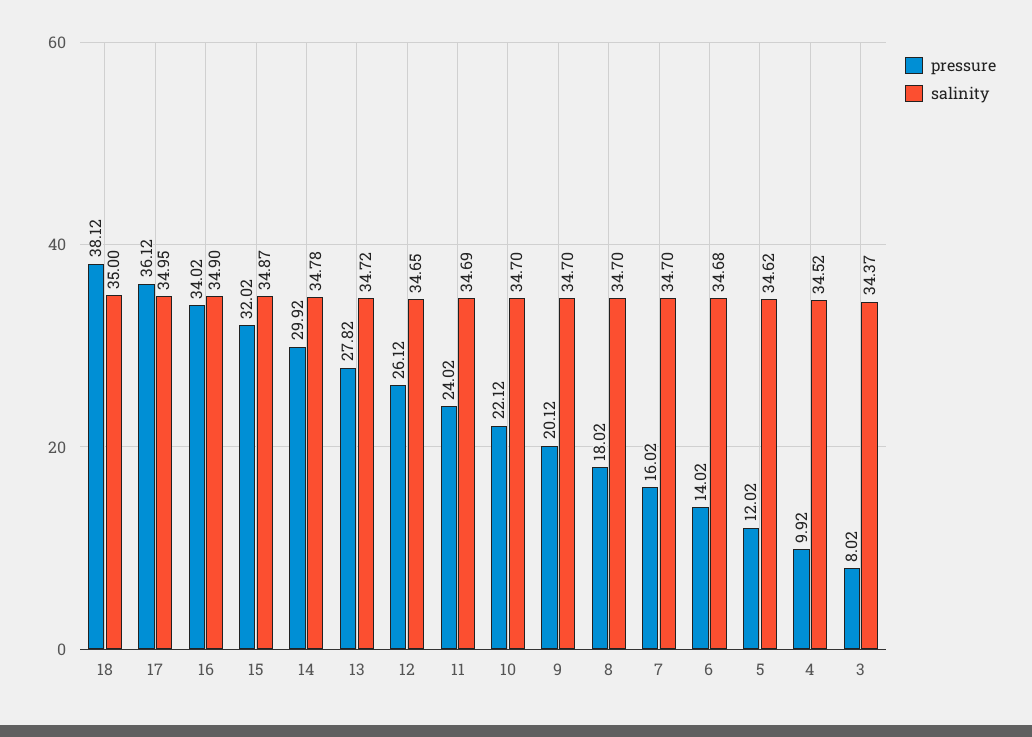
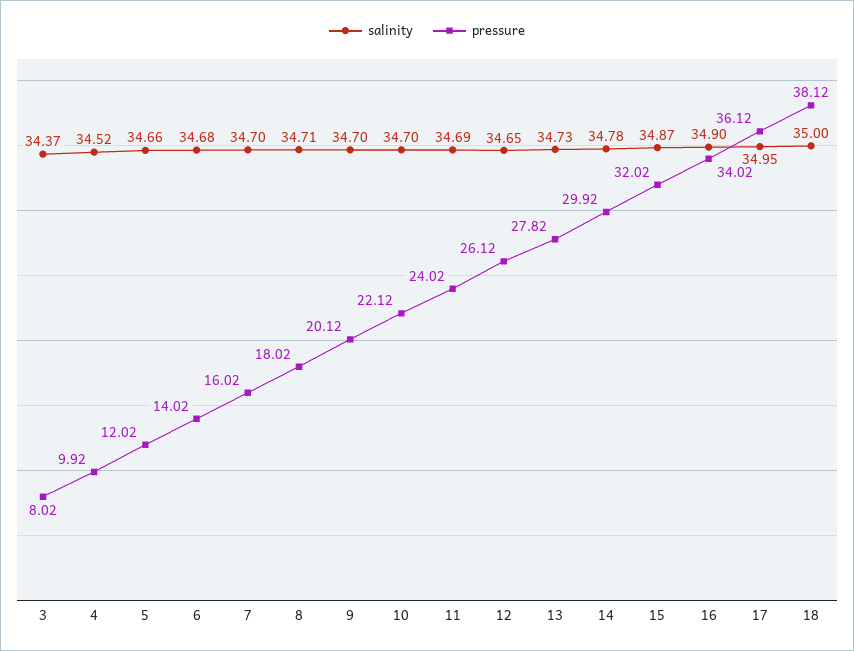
  {
    "pressure": {
      "18": 38.12,
      "17": 36.12,
      "16": 34.02,
      "15": 32.02,
      "14": 29.92,
      "13": 27.82,
      "12": 26.12,
      "11": 24.02,
      "10": 22.12,
      "9": 20.12,
      "8": 18.02,
      "7": 16.02,
      "6": 14.02,
      "5": 12.02,
      "4": 9.92,
      "3": 8.02
    },
    "salinity": {
      "18": 35,
      "17": 34.95,
      "16": 34.9,
      "15": 34.87,
      "14": 34.78,
-     "13": 34.72,
+     "13": 34.73,
      "12": 34.65,
      "11": 34.69,
      "10": 34.7,
      "9": 34.7,
-     "8": 34.7,
+     "8": 34.71,
      "7": 34.7,
      "6": 34.68,
-     "5": 34.62,
+     "5": 34.66,
      "4": 34.52,
      "3": 34.37
    }
  }

